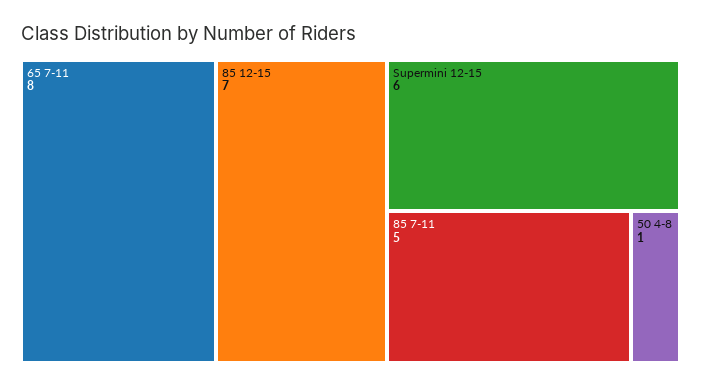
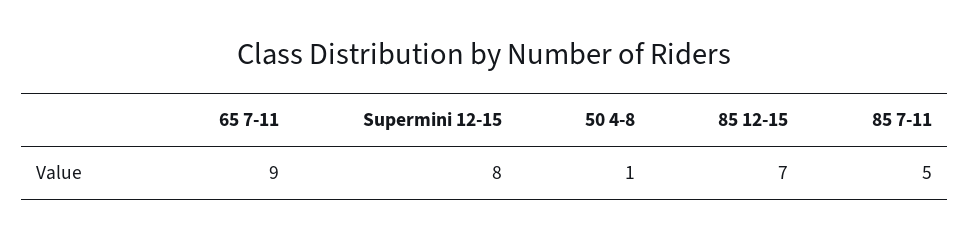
  {
-   "65 7-11": 8,
+   "65 7-11": 9,
    "85 12-15": 7,
-   "Supermini 12-15": 6,
+   "Supermini 12-15": 8,
    "85 7-11": 5,
    "50 4-8": 1
  }

